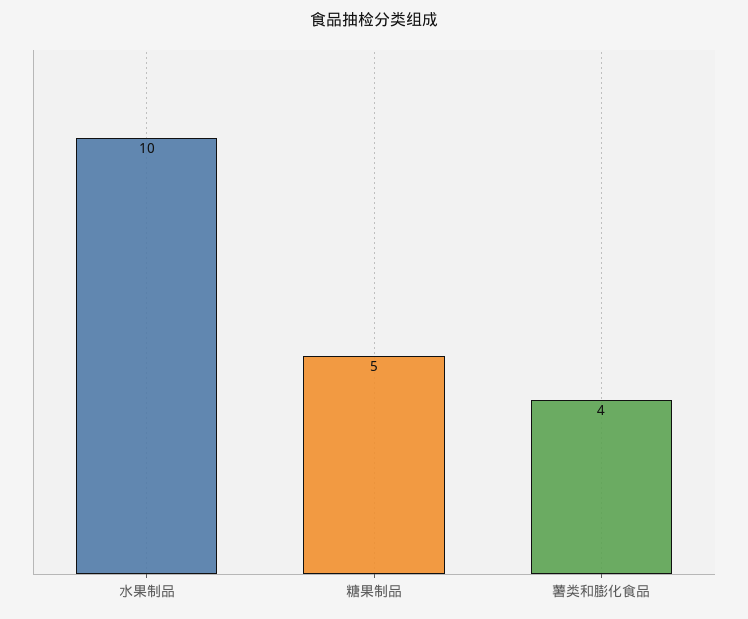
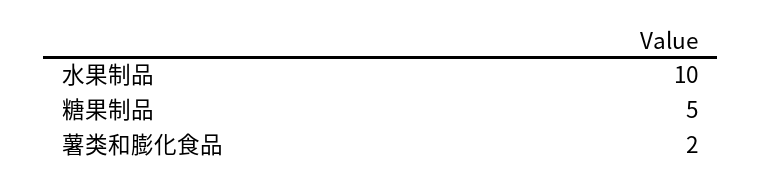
  {
    "水果制品": 10,
    "糖果制品": 5,
-   "薯类和膨化食品": 4
+   "薯类和膨化食品": 2
  }

